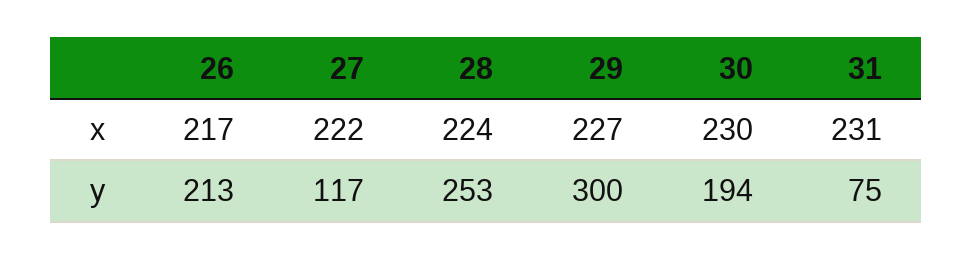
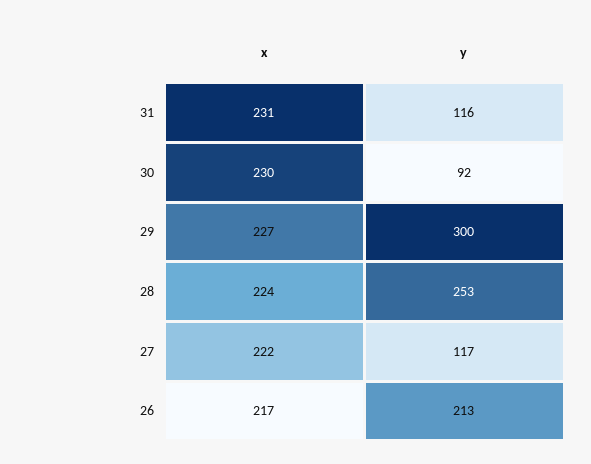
  {
    "26": {
      "x": 217,
      "y": 213
    },
    "27": {
      "x": 222,
      "y": 117
    },
    "28": {
      "x": 224,
      "y": 253
    },
    "29": {
      "x": 227,
      "y": 300
    },
    "30": {
      "x": 230,
-     "y": 194
+     "y": 92
    },
    "31": {
      "x": 231,
-     "y": 75
+     "y": 116
    }
  }

